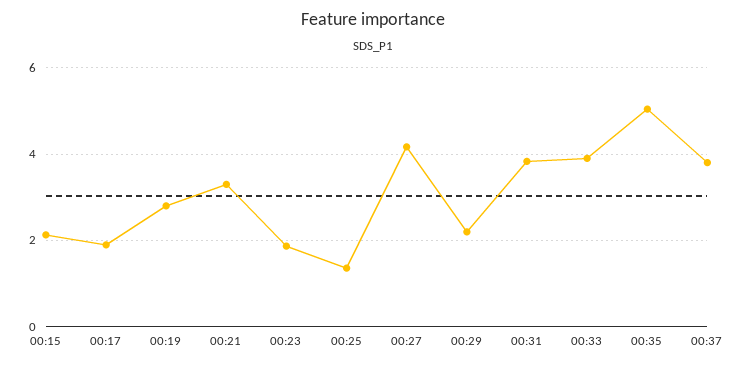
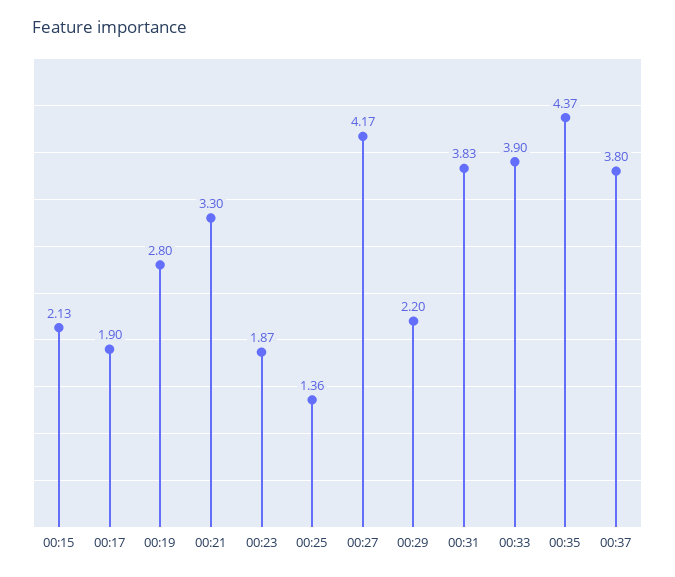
  {
    "00:15": 2.13,
    "00:17": 1.9,
    "00:19": 2.8,
    "00:21": 3.3,
    "00:23": 1.87,
    "00:25": 1.36,
    "00:27": 4.17,
    "00:29": 2.2,
    "00:31": 3.83,
    "00:33": 3.9,
-   "00:35": 5,
+   "00:35": 4.37,
    "00:37": 3.8
  }

